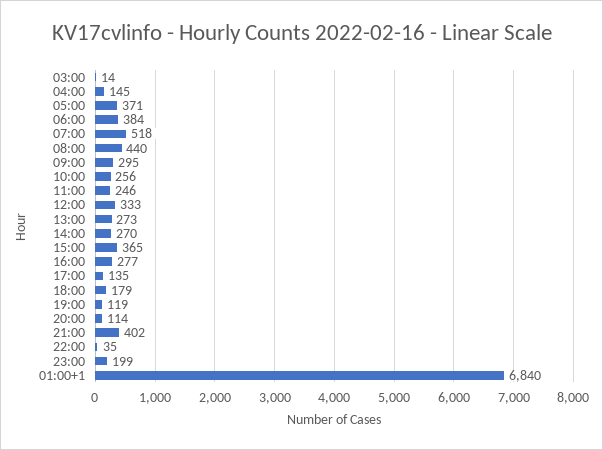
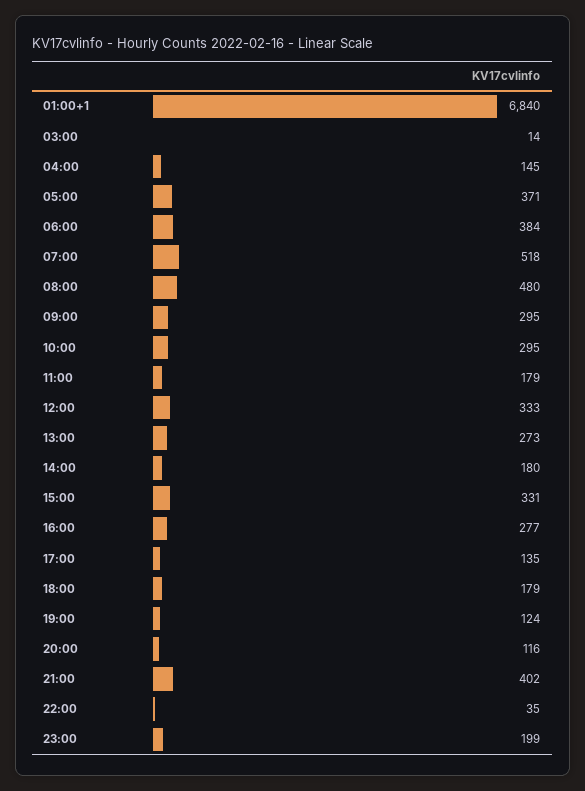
  {
    "03:00": 14,
    "04:00": 145,
    "05:00": 371,
    "06:00": 384,
    "07:00": 518,
-   "08:00": 440,
+   "08:00": 480,
    "09:00": 295,
-   "10:00": 256,
+   "10:00": 295,
-   "11:00": 246,
+   "11:00": 179,
    "12:00": 333,
    "13:00": 273,
-   "14:00": 270,
+   "14:00": 180,
-   "15:00": 365,
+   "15:00": 331,
    "16:00": 277,
    "17:00": 135,
    "18:00": 179,
-   "19:00": 119,
+   "19:00": 124,
-   "20:00": 114,
+   "20:00": 116,
    "21:00": 402,
    "22:00": 35,
    "23:00": 199,
    "01:00+1": 6840
  }

